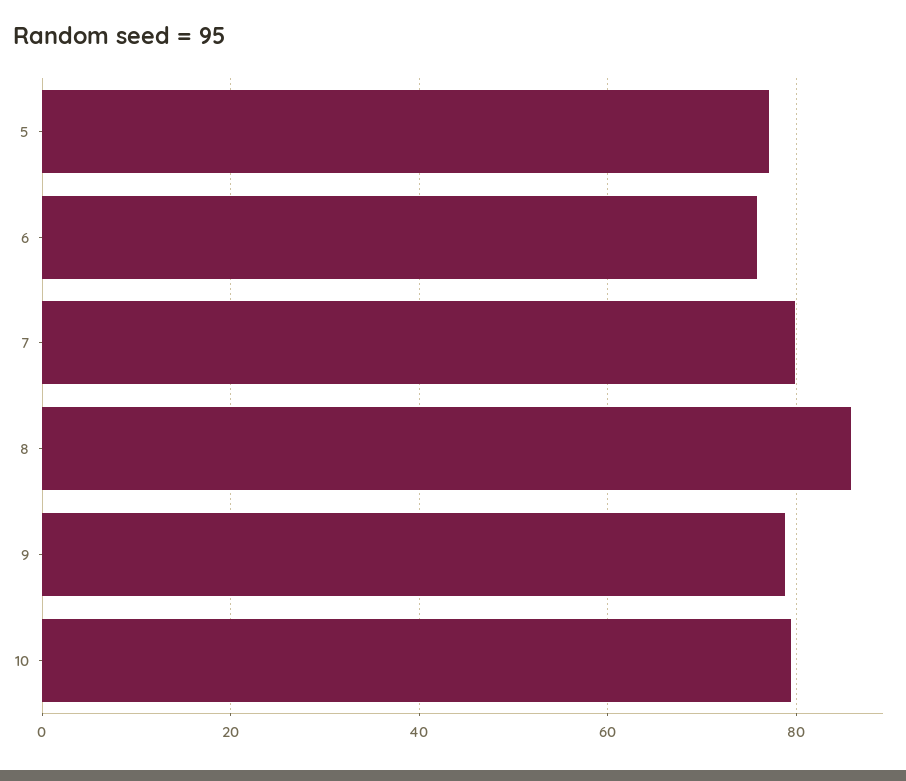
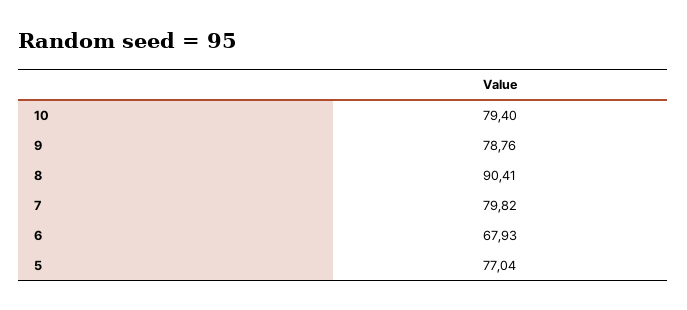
  {
    "5": 77.04,
-   "6": 76,
+   "6": 67.93,
    "7": 79.82,
-   "8": 86,
+   "8": 90.41,
    "9": 78.76,
    "10": 79.4
  }

